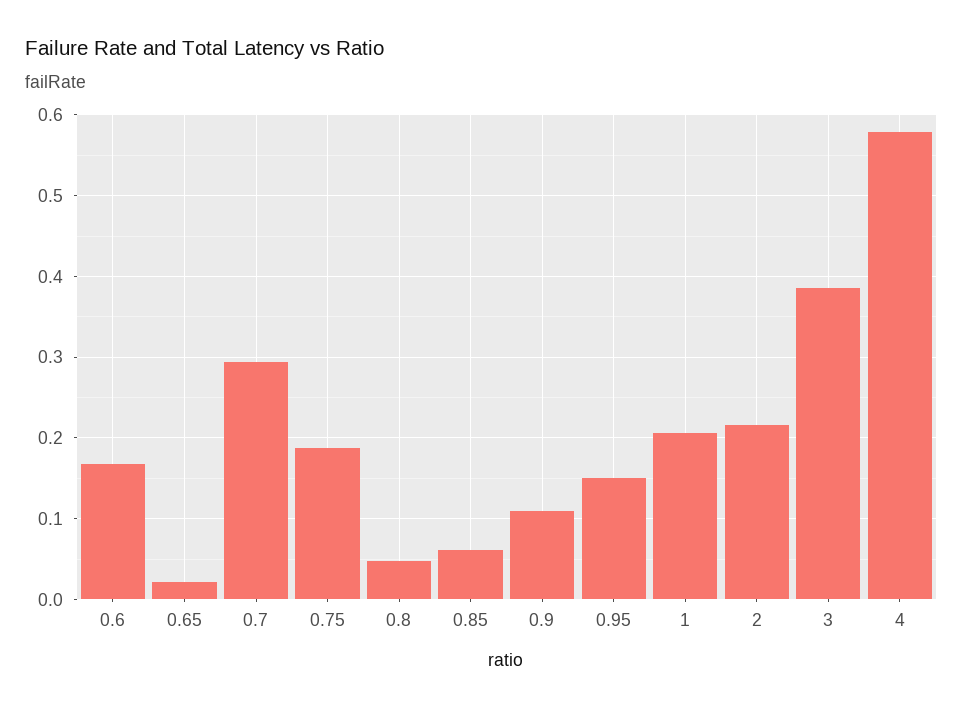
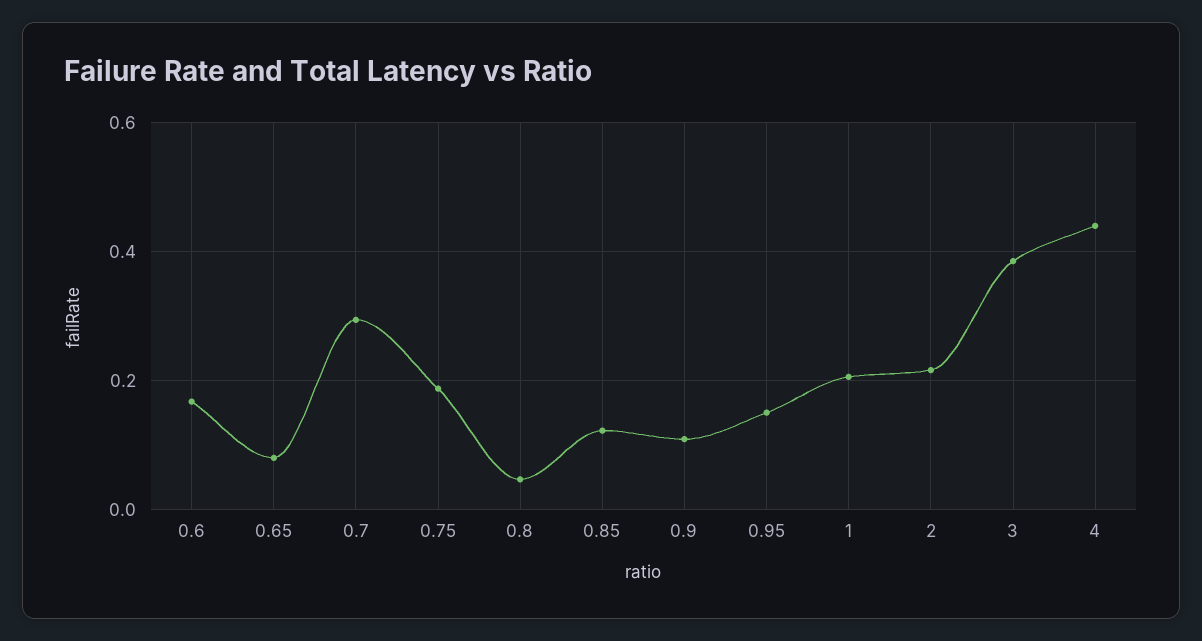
  {
    "0.6": 0.17,
-   "0.65": 0.02,
+   "0.65": 0.08,
    "0.7": 0.29,
    "0.75": 0.19,
    "0.8": 0.05,
-   "0.85": 0.06,
+   "0.85": 0.12,
    "0.9": 0.11,
    "0.95": 0.15,
    "1": 0.21,
    "2": 0.22,
    "3": 0.39,
-   "4": 0.58
+   "4": 0.44
  }

